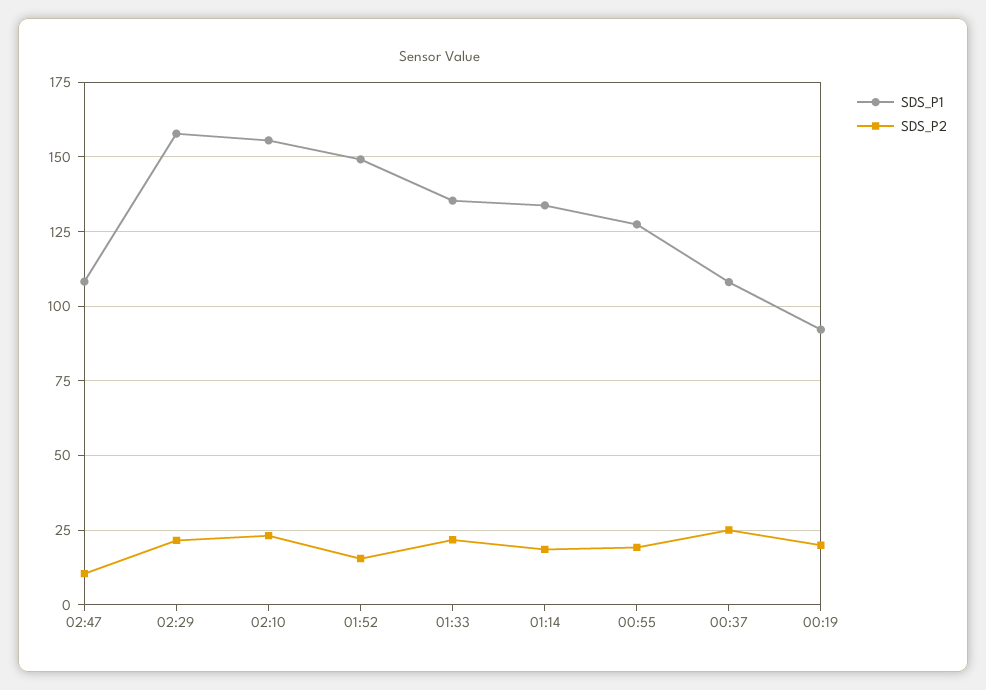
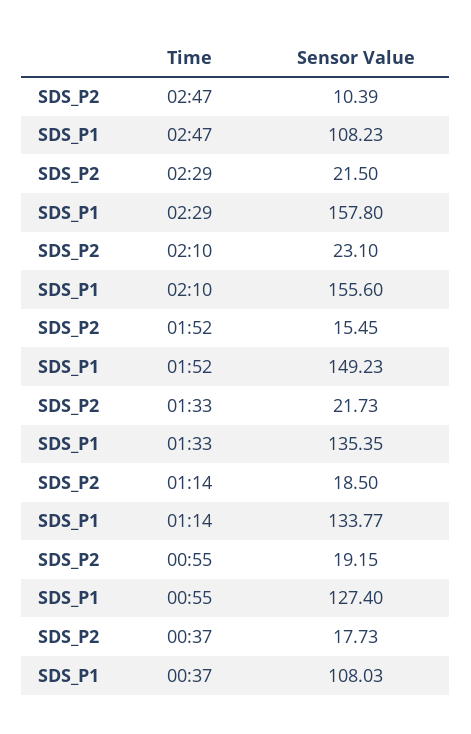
  {
    "SDS_P1": {
      "02:47": 108.23,
      "02:29": 157.8,
      "02:10": 155.6,
      "01:52": 149.23,
      "01:33": 135.35,
      "01:14": 133.77,
      "00:55": 127.4,
-     "00:37": 108.03,
+     "00:37": 108.03
-     "00:19": 92.5
    },
    "SDS_P2": {
      "02:47": 10.39,
      "02:29": 21.5,
      "02:10": 23.1,
      "01:52": 15.45,
      "01:33": 21.73,
      "01:14": 18.5,
      "00:55": 19.15,
-     "00:37": 25,
+     "00:37": 17.73
-     "00:19": 20
    }
  }

